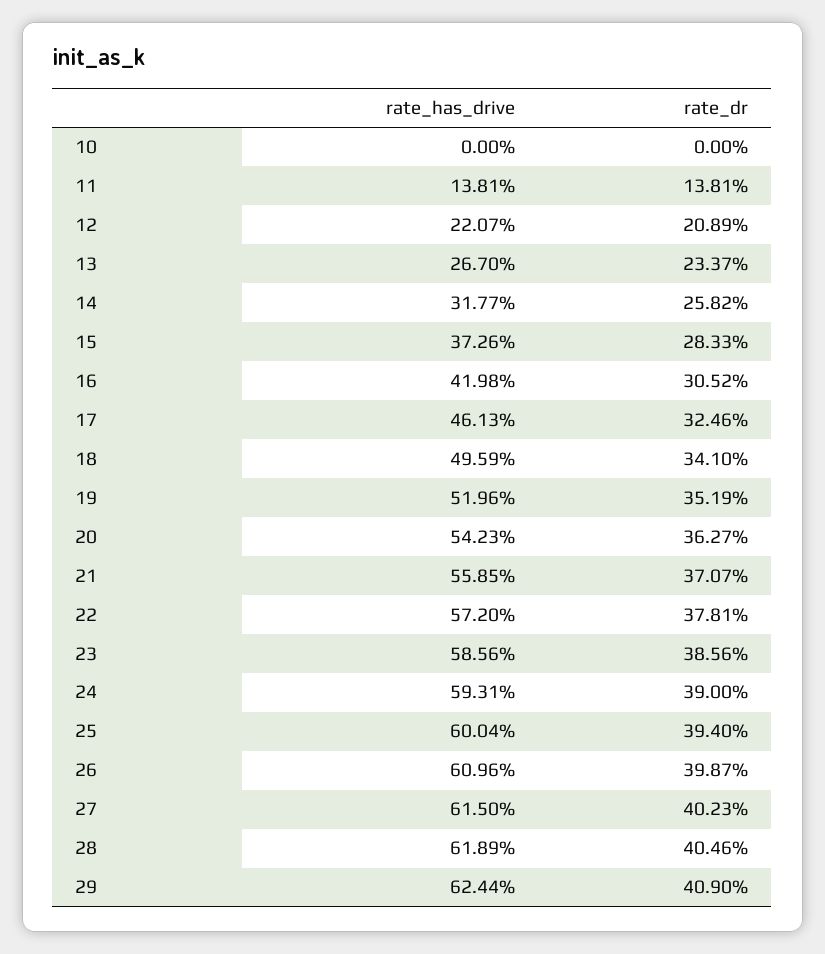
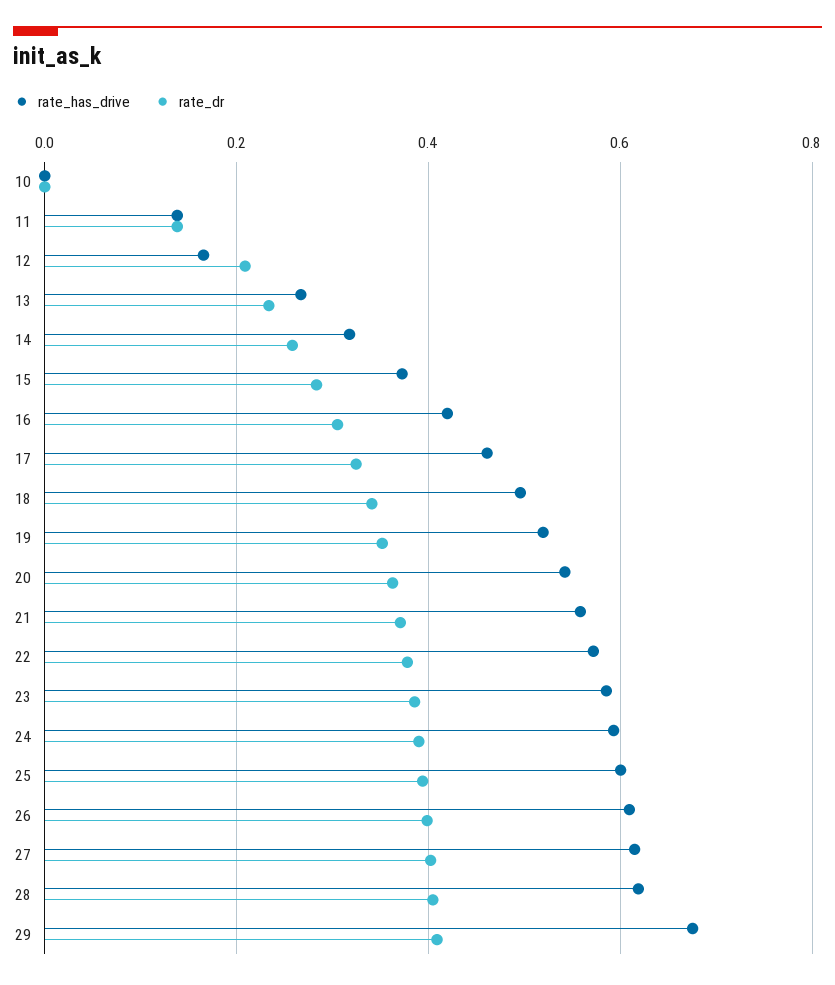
  {
    "rate_has_drive": {
      "10": 0,
      "11": 0.1381,
-     "12": 0.2207,
+     "12": 0.16,
      "13": 0.267,
      "14": 0.3177,
      "15": 0.3726,
      "16": 0.4198,
      "17": 0.4613,
      "18": 0.4959,
      "19": 0.5196,
      "20": 0.5423,
      "21": 0.5585,
      "22": 0.572,
      "23": 0.5856,
      "24": 0.5931,
      "25": 0.6004,
      "26": 0.6096,
      "27": 0.615,
      "28": 0.6189,
-     "29": 0.6244
+     "29": 0.68
    },
    "rate_dr": {
      "10": 0,
      "11": 0.1381,
      "12": 0.2089,
      "13": 0.2337,
      "14": 0.2582,
      "15": 0.2833,
      "16": 0.3052,
      "17": 0.3246,
      "18": 0.341,
      "19": 0.3519,
      "20": 0.3627,
      "21": 0.3707,
      "22": 0.3781,
      "23": 0.3856,
      "24": 0.39,
      "25": 0.394,
      "26": 0.3987,
      "27": 0.4023,
      "28": 0.4046,
      "29": 0.409
    }
  }

